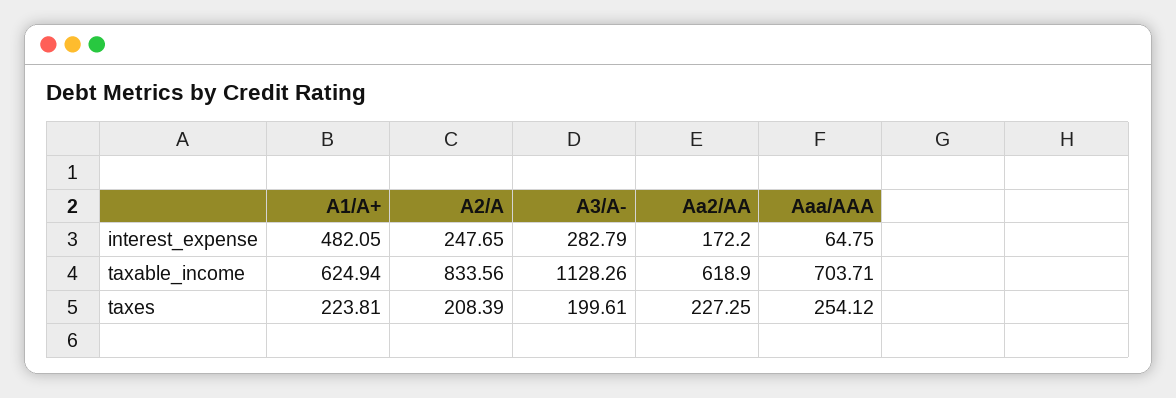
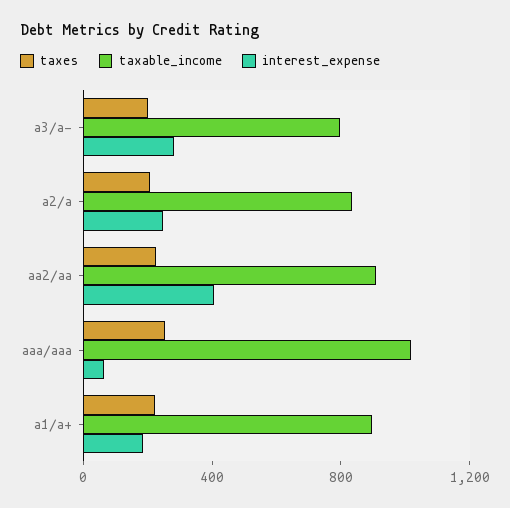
  {
    "interest_expense": {
-     "A1/A+": 482.05,
+     "A1/A+": 200,
      "A2/A": 247.65,
      "A3/A-": 282.79,
-     "Aa2/AA": 172.2,
+     "Aa2/AA": 400,
      "Aaa/AAA": 64.75
    },
    "taxable_income": {
-     "A1/A+": 624.94,
+     "A1/A+": 900,
      "A2/A": 833.56,
-     "A3/A-": 1128.26,
+     "A3/A-": 800,
-     "Aa2/AA": 618.9,
+     "Aa2/AA": 900,
-     "Aaa/AAA": 703.71
+     "Aaa/AAA": 1000
    },
    "taxes": {
      "A1/A+": 223.81,
      "A2/A": 208.39,
      "A3/A-": 199.61,
      "Aa2/AA": 227.25,
      "Aaa/AAA": 254.12
    }
  }

